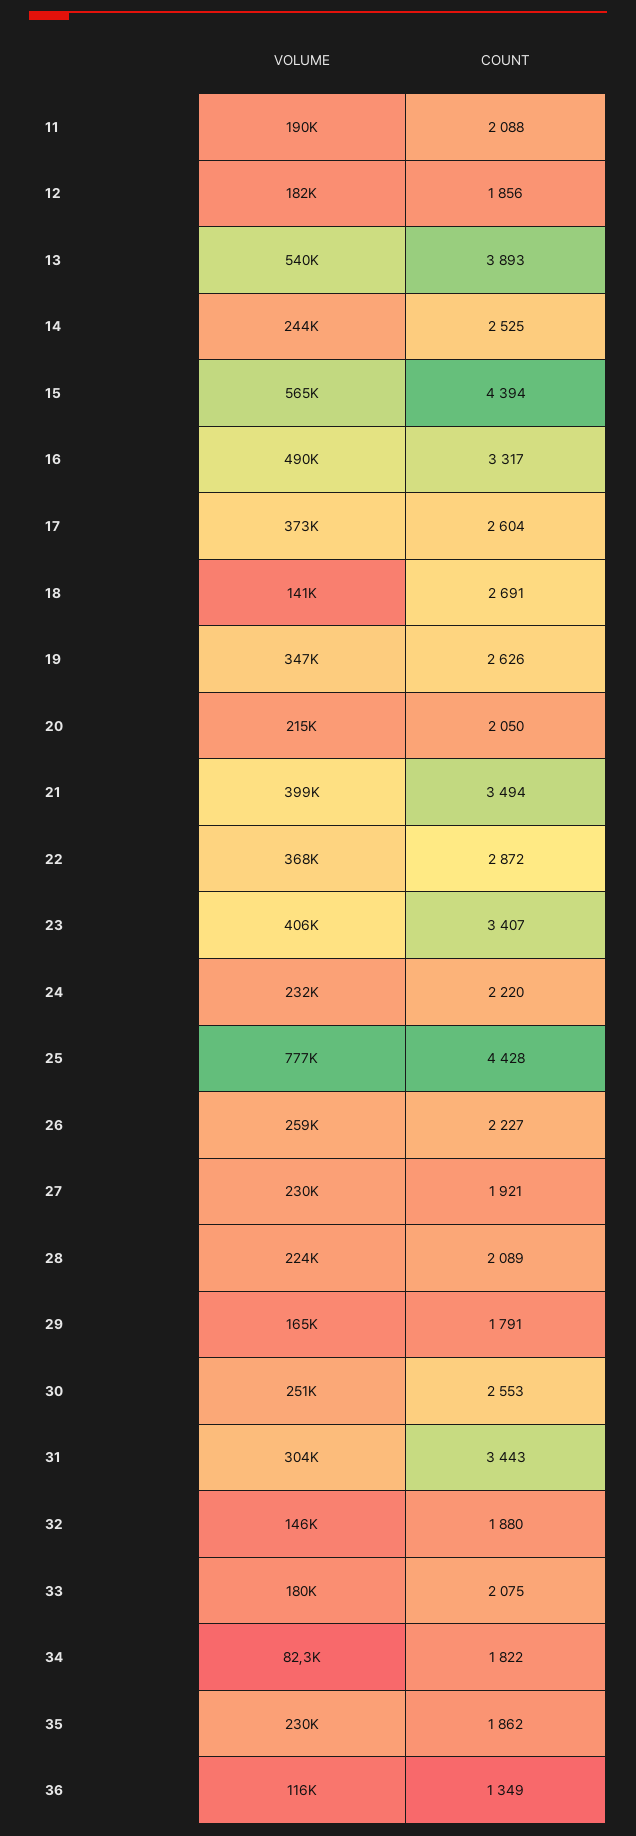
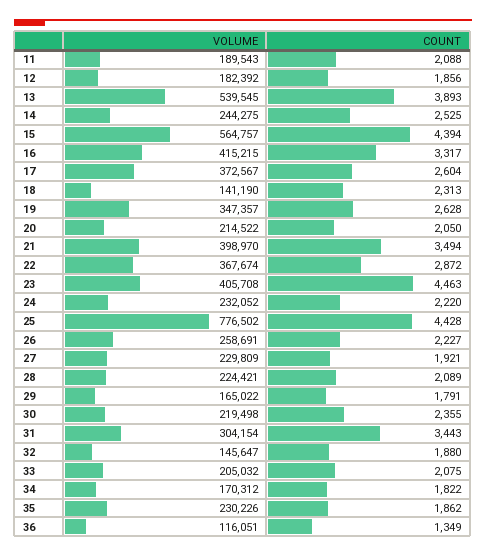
  {
    "VOLUME": {
      "11": 189543,
      "12": 182392,
      "13": 539545,
      "14": 244275,
      "15": 564757,
-     "16": 490000,
+     "16": 415215,
      "17": 372567,
      "18": 141190,
      "19": 347357,
      "20": 214522,
      "21": 398970,
      "22": 367674,
      "23": 405708,
      "24": 232052,
      "25": 776502,
      "26": 258691,
      "27": 229809,
      "28": 224421,
      "29": 165022,
-     "30": 251000,
+     "30": 219498,
      "31": 304154,
      "32": 145647,
-     "33": 180000,
+     "33": 205032,
-     "34": 82300,
+     "34": 170312,
      "35": 230226,
      "36": 116051
    },
    "COUNT": {
      "11": 2088,
      "12": 1856,
      "13": 3893,
      "14": 2525,
      "15": 4394,
      "16": 3317,
      "17": 2604,
-     "18": 2691,
+     "18": 2313,
-     "19": 2626,
+     "19": 2628,
      "20": 2050,
      "21": 3494,
      "22": 2872,
-     "23": 3407,
+     "23": 4463,
      "24": 2220,
      "25": 4428,
      "26": 2227,
      "27": 1921,
      "28": 2089,
      "29": 1791,
-     "30": 2553,
+     "30": 2355,
      "31": 3443,
      "32": 1880,
      "33": 2075,
      "34": 1822,
      "35": 1862,
      "36": 1349
    }
  }

